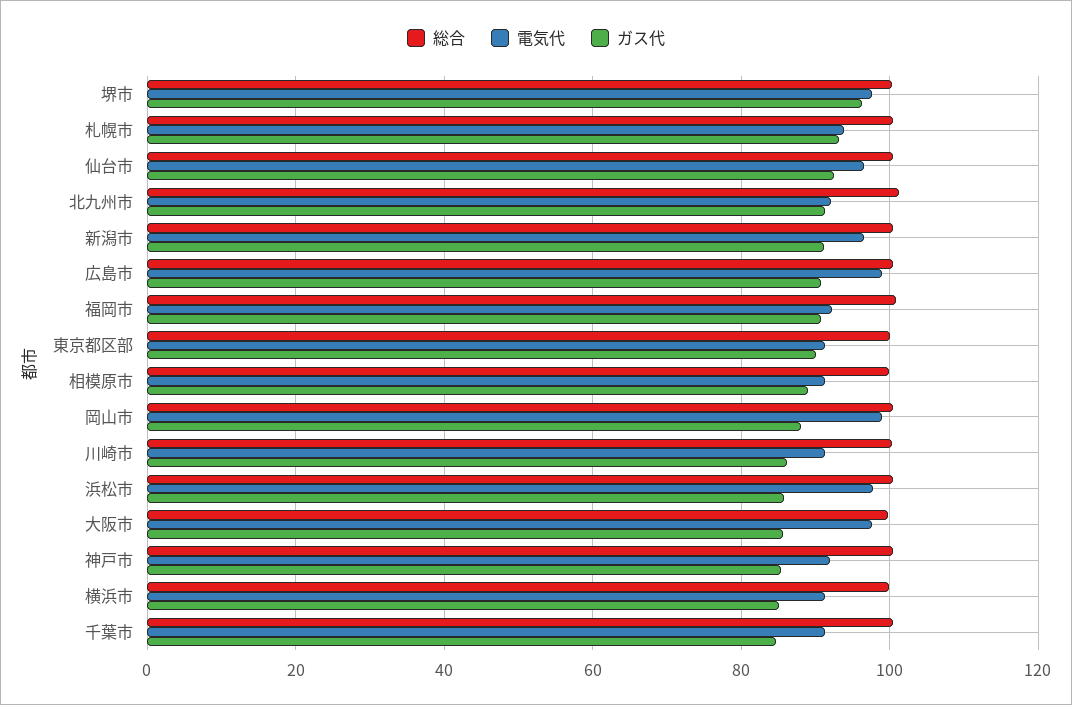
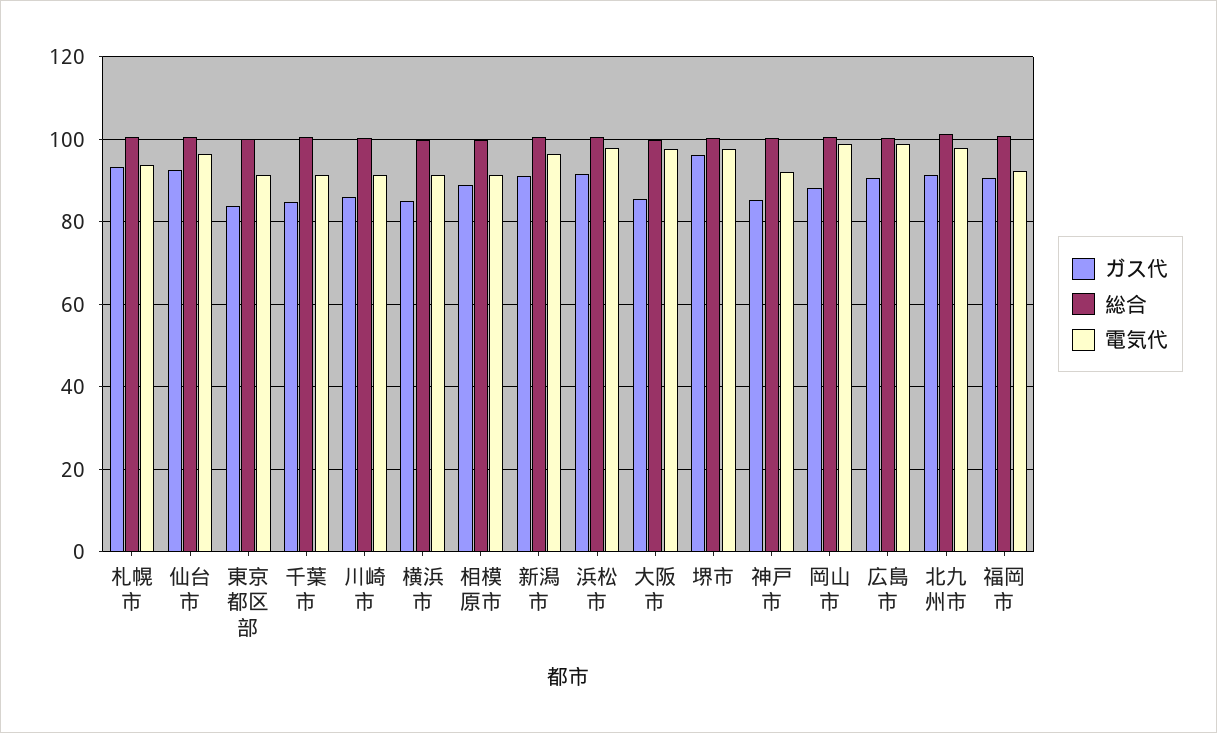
  {
    "総合": {
      "堺市": 100,
      "札幌市": 100,
      "仙台市": 100,
      "北九州市": 102,
      "新潟市": 100,
      "広島市": 100,
      "福岡市": 100,
      "東京都区部": 100,
      "相模原市": 100,
      "岡山市": 100,
      "川崎市": 100,
      "浜松市": 100,
      "大阪市": 100,
      "神戸市": 100,
      "横浜市": 100,
      "千葉市": 100
    },
    "電気代": {
      "堺市": 98,
      "札幌市": 94,
      "仙台市": 96,
-     "北九州市": 92,
+     "北九州市": 98,
      "新潟市": 96,
      "広島市": 98,
      "福岡市": 92,
      "東京都区部": 92,
      "相模原市": 92,
      "岡山市": 98,
      "川崎市": 92,
      "浜松市": 98,
      "大阪市": 98,
      "神戸市": 92,
      "横浜市": 92,
      "千葉市": 92
    },
    "ガス代": {
      "堺市": 96,
      "札幌市": 94,
      "仙台市": 92,
      "北九州市": 92,
      "新潟市": 92,
      "広島市": 90,
      "福岡市": 90,
-     "東京都区部": 90,
+     "東京都区部": 84,
      "相模原市": 90,
      "岡山市": 88,
      "川崎市": 86,
-     "浜松市": 86,
+     "浜松市": 92,
      "大阪市": 86,
      "神戸市": 86,
      "横浜市": 86,
      "千葉市": 84
    }
  }

